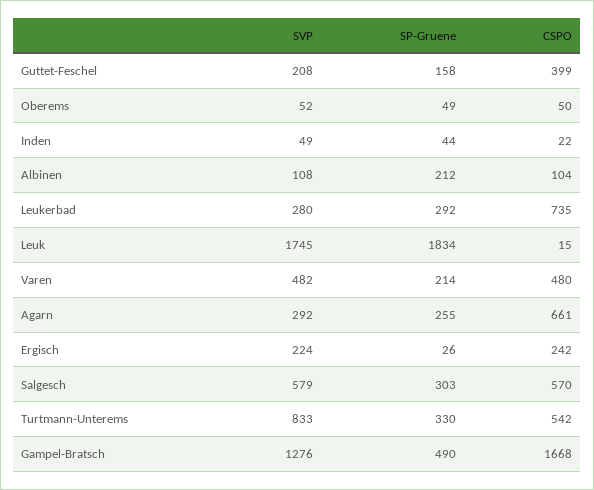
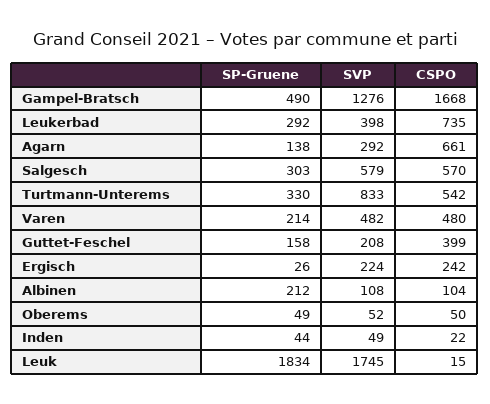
  {
    "SVP": {
      "Guttet-Feschel": 208,
      "Oberems": 52,
      "Inden": 49,
      "Albinen": 108,
-     "Leukerbad": 280,
+     "Leukerbad": 398,
      "Leuk": 1745,
      "Varen": 482,
      "Agarn": 292,
      "Ergisch": 224,
      "Salgesch": 579,
      "Turtmann-Unterems": 833,
      "Gampel-Bratsch": 1276
    },
    "SP-Gruene": {
      "Guttet-Feschel": 158,
      "Oberems": 49,
      "Inden": 44,
      "Albinen": 212,
      "Leukerbad": 292,
      "Leuk": 1834,
      "Varen": 214,
-     "Agarn": 255,
+     "Agarn": 138,
      "Ergisch": 26,
      "Salgesch": 303,
      "Turtmann-Unterems": 330,
      "Gampel-Bratsch": 490
    },
    "CSPO": {
      "Guttet-Feschel": 399,
      "Oberems": 50,
      "Inden": 22,
      "Albinen": 104,
      "Leukerbad": 735,
      "Leuk": 15,
      "Varen": 480,
      "Agarn": 661,
      "Ergisch": 242,
      "Salgesch": 570,
      "Turtmann-Unterems": 542,
      "Gampel-Bratsch": 1668
    }
  }

